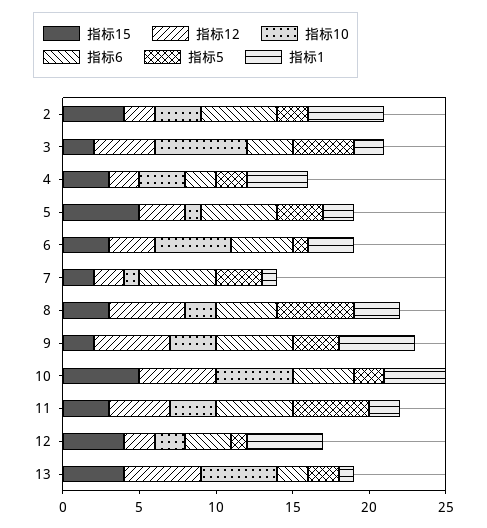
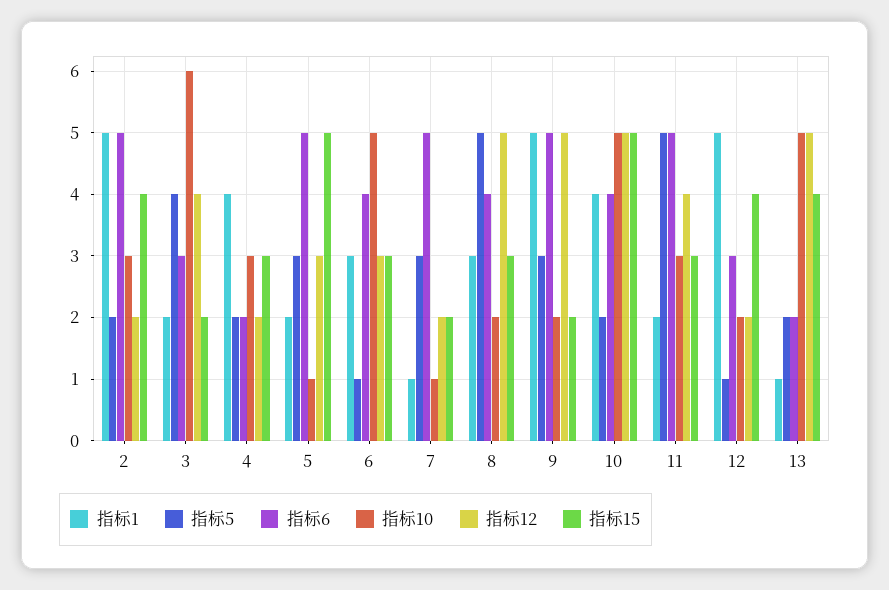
  {
    "指标15": {
      "2": 4,
      "3": 2,
      "4": 3,
      "5": 5,
      "6": 3,
      "7": 2,
      "8": 3,
      "9": 2,
      "10": 5,
      "11": 3,
      "12": 4,
      "13": 4
    },
    "指标12": {
      "2": 2,
      "3": 4,
      "4": 2,
      "5": 3,
      "6": 3,
      "7": 2,
      "8": 5,
      "9": 5,
      "10": 5,
      "11": 4,
      "12": 2,
      "13": 5
    },
    "指标10": {
      "2": 3,
      "3": 6,
      "4": 3,
      "5": 1,
      "6": 5,
      "7": 1,
      "8": 2,
-     "9": 3,
+     "9": 2,
      "10": 5,
      "11": 3,
      "12": 2,
      "13": 5
    },
    "指标6": {
      "2": 5,
      "3": 3,
      "4": 2,
      "5": 5,
      "6": 4,
      "7": 5,
      "8": 4,
      "9": 5,
      "10": 4,
      "11": 5,
      "12": 3,
      "13": 2
    },
    "指标5": {
      "2": 2,
      "3": 4,
      "4": 2,
      "5": 3,
      "6": 1,
      "7": 3,
      "8": 5,
      "9": 3,
      "10": 2,
      "11": 5,
      "12": 1,
      "13": 2
    },
    "指标1": {
      "2": 5,
      "3": 2,
      "4": 4,
      "5": 2,
      "6": 3,
      "7": 1,
      "8": 3,
      "9": 5,
      "10": 4,
      "11": 2,
      "12": 5,
      "13": 1
    }
  }

